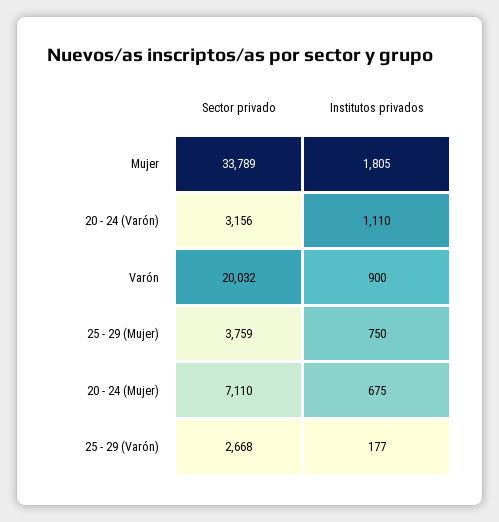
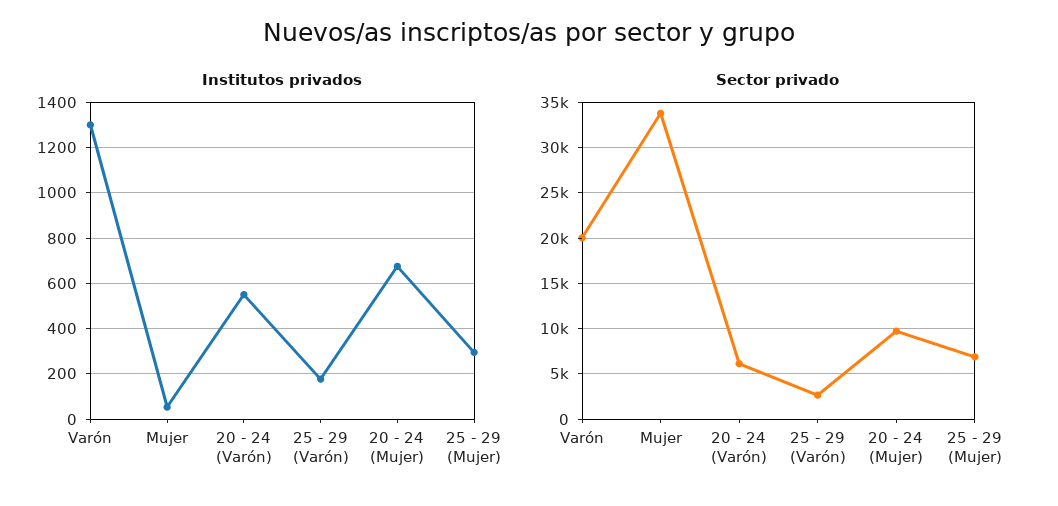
  {
    "Sector privado": {
      "Mujer": 33789,
-     "20 - 24 (Varón)": 3156,
+     "20 - 24 (Varón)": 6000,
      "Varón": 20032,
-     "25 - 29 (Mujer)": 3759,
+     "25 - 29 (Mujer)": 7000,
-     "20 - 24 (Mujer)": 7110,
+     "20 - 24 (Mujer)": 10000,
      "25 - 29 (Varón)": 2668
    },
    "Institutos privados": {
-     "Mujer": 1805,
+     "Mujer": 50,
-     "20 - 24 (Varón)": 1110,
+     "20 - 24 (Varón)": 550,
-     "Varón": 900,
+     "Varón": 1300,
-     "25 - 29 (Mujer)": 750,
+     "25 - 29 (Mujer)": 300,
      "20 - 24 (Mujer)": 675,
      "25 - 29 (Varón)": 177
    }
  }

